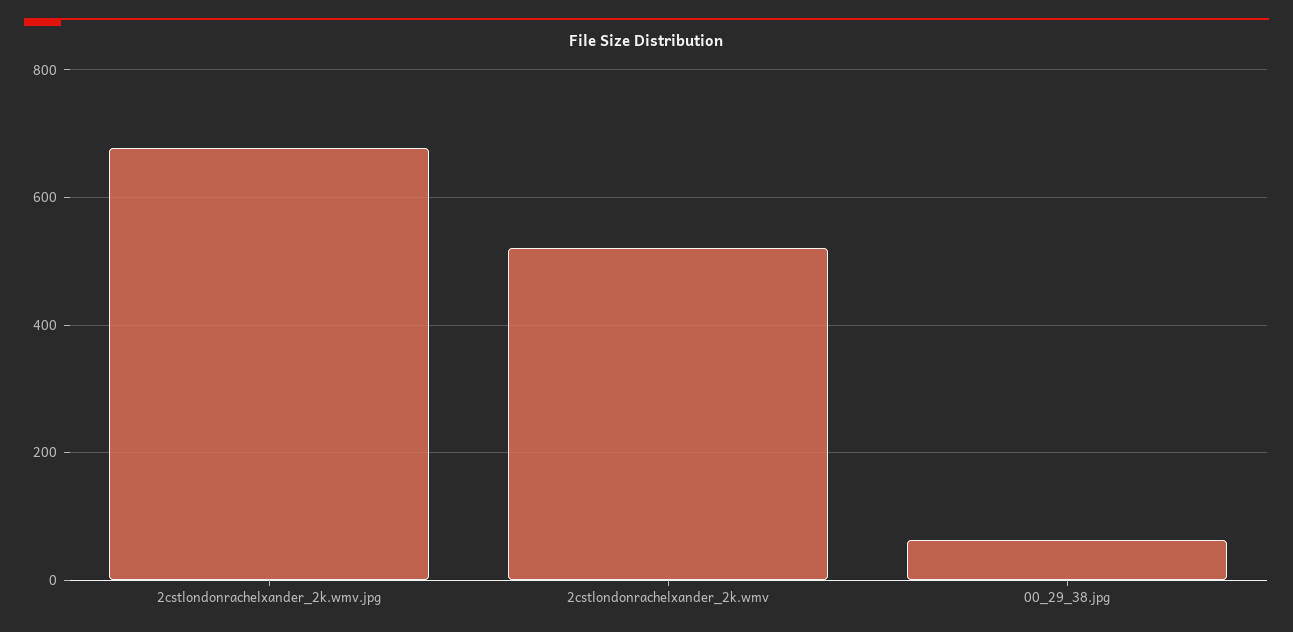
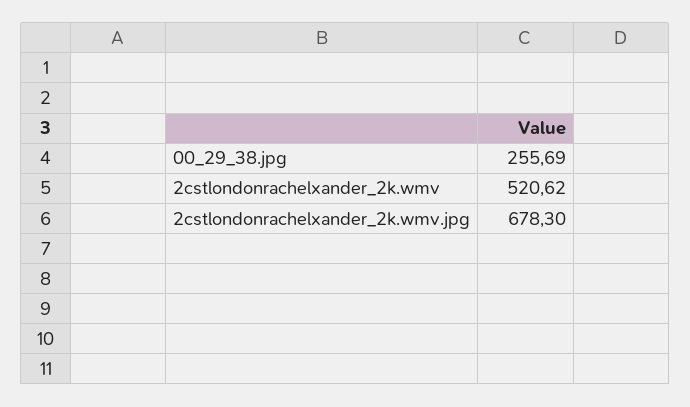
  {
    "2cstlondonrachelxander_2k.wmv.jpg": 678.3,
    "2cstlondonrachelxander_2k.wmv": 520.62,
-   "00_29_38.jpg": 60
+   "00_29_38.jpg": 255.69
  }

